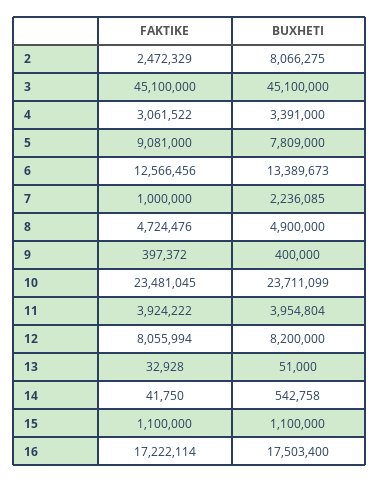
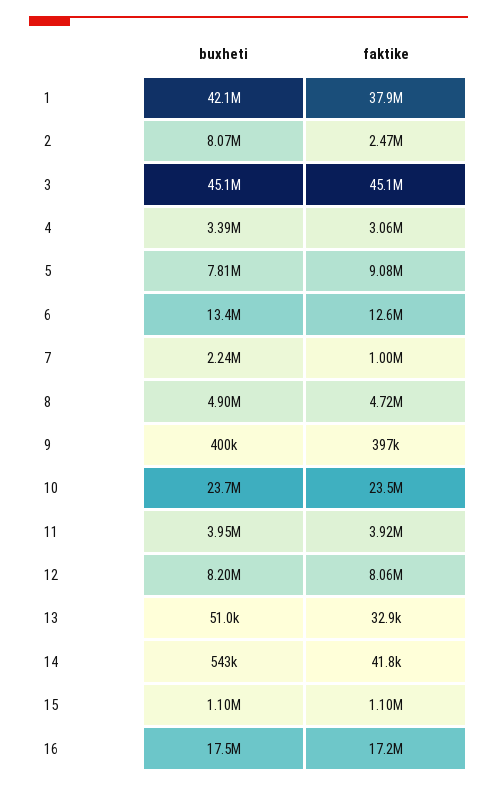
  {
    "FAKTIKE": {
      "2": 2472329,
      "3": 45100000,
      "4": 3061522,
      "5": 9081000,
      "6": 12566456,
      "7": 1000000,
      "8": 4724476,
      "9": 397372,
      "10": 23481045,
      "11": 3924222,
      "12": 8055994,
      "13": 32928,
      "14": 41750,
      "15": 1100000,
-     "16": 17222114
+     "16": 17222114,
+     "1": 37900000
    },
    "BUXHETI": {
      "2": 8066275,
      "3": 45100000,
      "4": 3391000,
      "5": 7809000,
      "6": 13389673,
      "7": 2236085,
      "8": 4900000,
      "9": 400000,
      "10": 23711099,
      "11": 3954804,
      "12": 8200000,
      "13": 51000,
      "14": 542758,
      "15": 1100000,
-     "16": 17503400
+     "16": 17503400,
+     "1": 42100000
    }
  }

